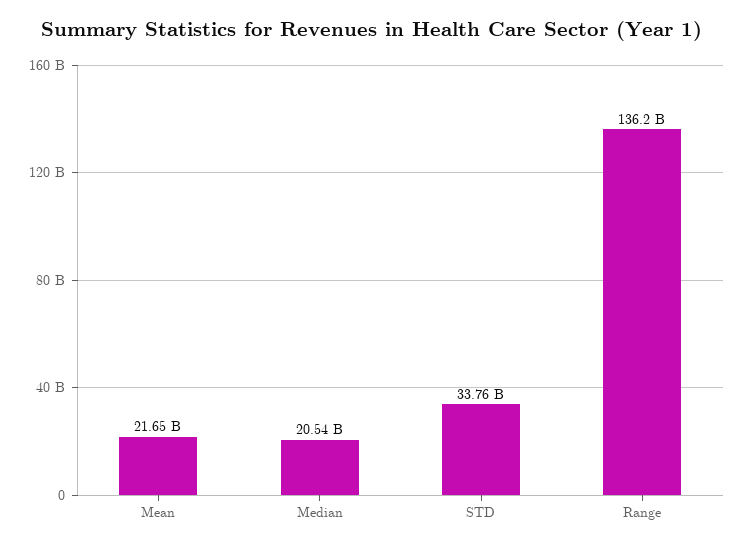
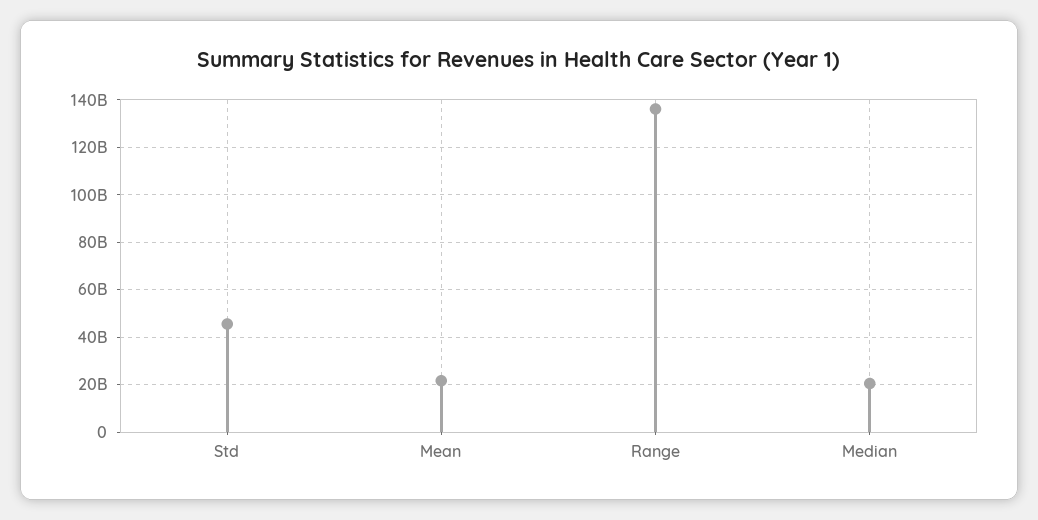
  {
    "Mean": 21650000000,
    "Median": 20540000000,
-   "STD": 33760000000,
+   "STD": 45000000000,
    "Range": 136200000000
  }

